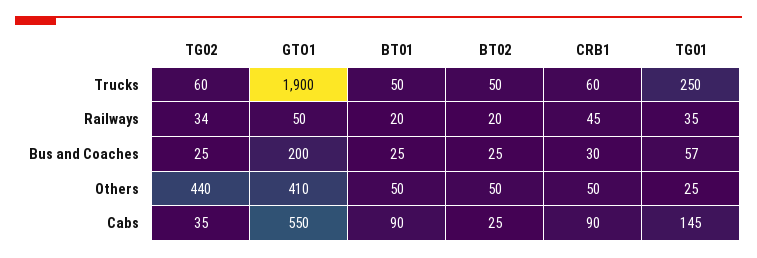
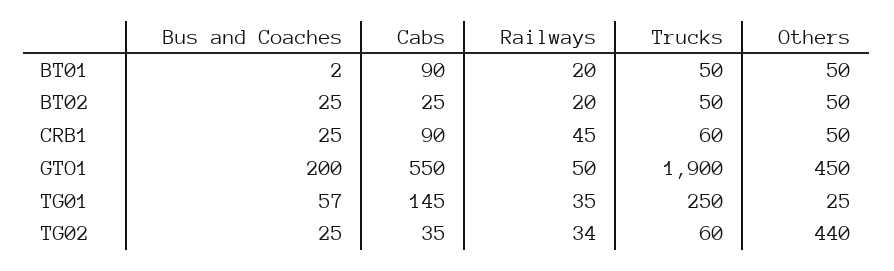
  {
    "TG02": {
      "Trucks": 60,
      "Railways": 34,
      "Bus and Coaches": 25,
      "Others": 440,
      "Cabs": 35
    },
    "GTO1": {
      "Trucks": 1900,
      "Railways": 50,
      "Bus and Coaches": 200,
-     "Others": 410,
+     "Others": 450,
      "Cabs": 550
    },
    "BT01": {
      "Trucks": 50,
      "Railways": 20,
-     "Bus and Coaches": 25,
+     "Bus and Coaches": 2,
      "Others": 50,
      "Cabs": 90
    },
    "BT02": {
      "Trucks": 50,
      "Railways": 20,
      "Bus and Coaches": 25,
      "Others": 50,
      "Cabs": 25
    },
    "CRB1": {
      "Trucks": 60,
      "Railways": 45,
-     "Bus and Coaches": 30,
+     "Bus and Coaches": 25,
      "Others": 50,
      "Cabs": 90
    },
    "TG01": {
      "Trucks": 250,
      "Railways": 35,
      "Bus and Coaches": 57,
      "Others": 25,
      "Cabs": 145
    }
  }

